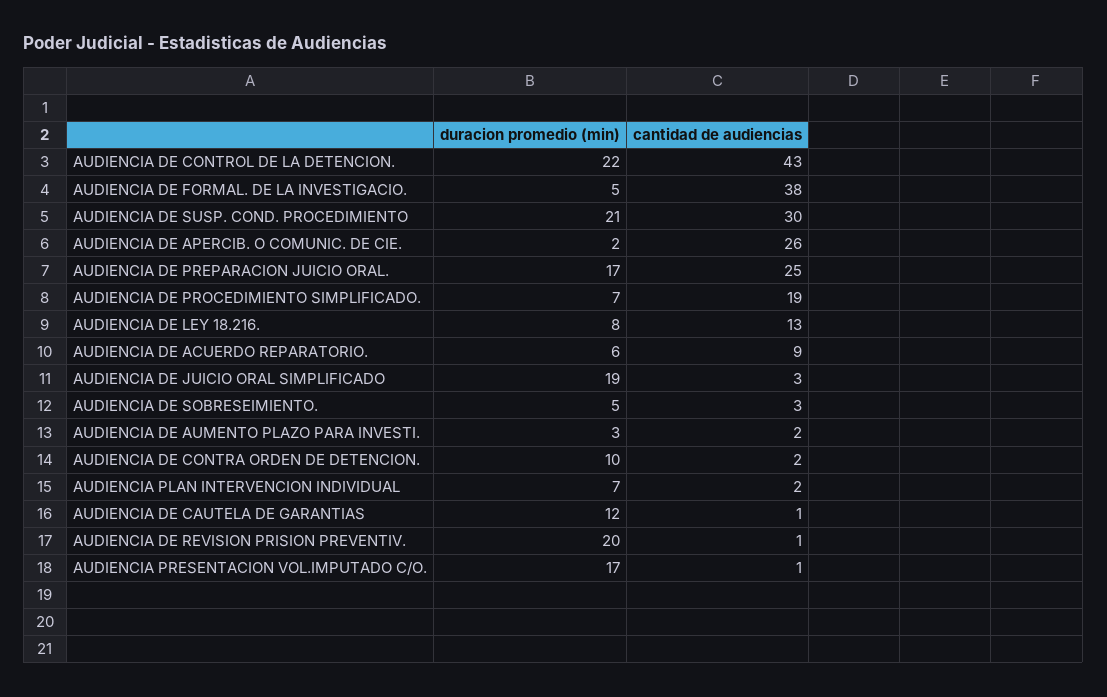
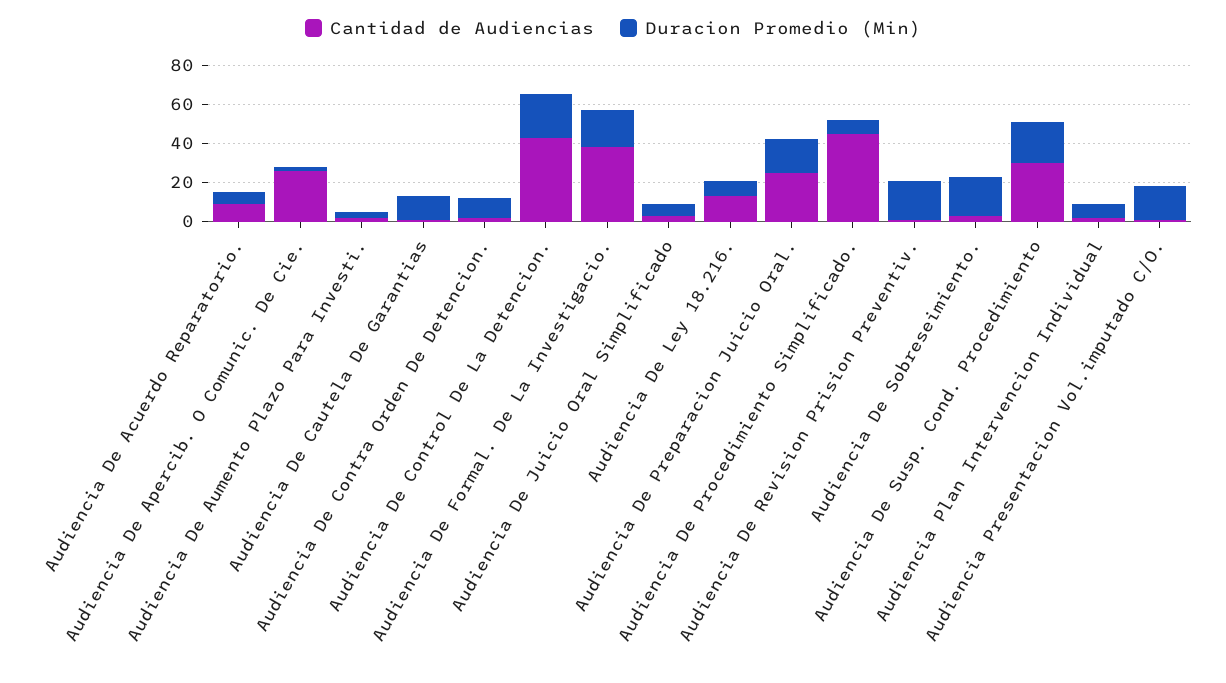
  {
    "duracion promedio (min)": {
      "AUDIENCIA DE CONTROL DE LA DETENCION.": 22,
-     "AUDIENCIA DE FORMAL. DE LA INVESTIGACIO.": 5,
+     "AUDIENCIA DE FORMAL. DE LA INVESTIGACIO.": 20,
      "AUDIENCIA DE SUSP. COND. PROCEDIMIENTO": 21,
      "AUDIENCIA DE APERCIB. O COMUNIC. DE CIE.": 2,
      "AUDIENCIA DE PREPARACION JUICIO ORAL.": 17,
      "AUDIENCIA DE PROCEDIMIENTO SIMPLIFICADO.": 7,
      "AUDIENCIA DE LEY 18.216.": 8,
      "AUDIENCIA DE ACUERDO REPARATORIO.": 6,
-     "AUDIENCIA DE JUICIO ORAL SIMPLIFICADO": 19,
+     "AUDIENCIA DE JUICIO ORAL SIMPLIFICADO": 5,
-     "AUDIENCIA DE SOBRESEIMIENTO.": 5,
+     "AUDIENCIA DE SOBRESEIMIENTO.": 20,
      "AUDIENCIA DE AUMENTO PLAZO PARA INVESTI.": 3,
      "AUDIENCIA DE CONTRA ORDEN DE DETENCION.": 10,
      "AUDIENCIA PLAN INTERVENCION INDIVIDUAL": 7,
      "AUDIENCIA DE CAUTELA DE GARANTIAS": 12,
      "AUDIENCIA DE REVISION PRISION PREVENTIV.": 20,
      "AUDIENCIA PRESENTACION VOL.IMPUTADO C/O.": 17
    },
    "cantidad de audiencias": {
      "AUDIENCIA DE CONTROL DE LA DETENCION.": 43,
      "AUDIENCIA DE FORMAL. DE LA INVESTIGACIO.": 38,
      "AUDIENCIA DE SUSP. COND. PROCEDIMIENTO": 30,
      "AUDIENCIA DE APERCIB. O COMUNIC. DE CIE.": 26,
      "AUDIENCIA DE PREPARACION JUICIO ORAL.": 25,
-     "AUDIENCIA DE PROCEDIMIENTO SIMPLIFICADO.": 19,
+     "AUDIENCIA DE PROCEDIMIENTO SIMPLIFICADO.": 45,
      "AUDIENCIA DE LEY 18.216.": 13,
      "AUDIENCIA DE ACUERDO REPARATORIO.": 9,
      "AUDIENCIA DE JUICIO ORAL SIMPLIFICADO": 3,
      "AUDIENCIA DE SOBRESEIMIENTO.": 3,
      "AUDIENCIA DE AUMENTO PLAZO PARA INVESTI.": 2,
      "AUDIENCIA DE CONTRA ORDEN DE DETENCION.": 2,
      "AUDIENCIA PLAN INTERVENCION INDIVIDUAL": 2,
      "AUDIENCIA DE CAUTELA DE GARANTIAS": 1,
      "AUDIENCIA DE REVISION PRISION PREVENTIV.": 1,
      "AUDIENCIA PRESENTACION VOL.IMPUTADO C/O.": 1
    }
  }

